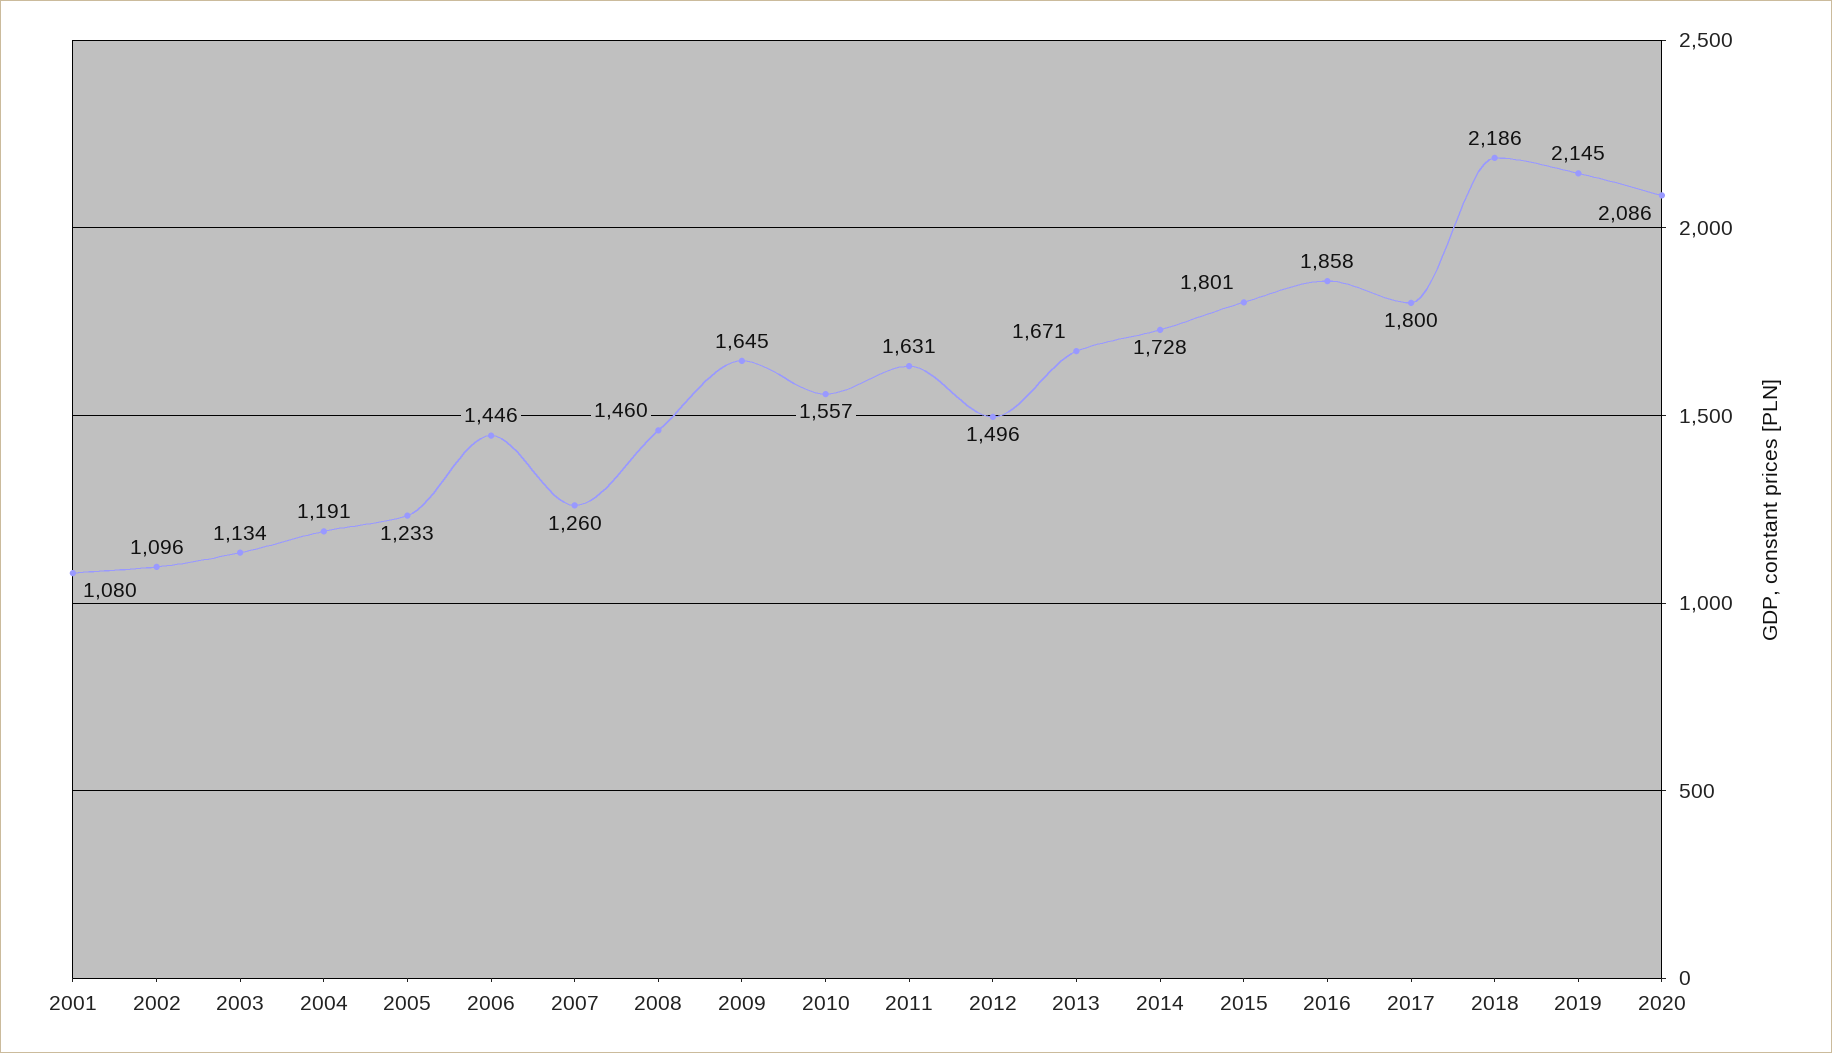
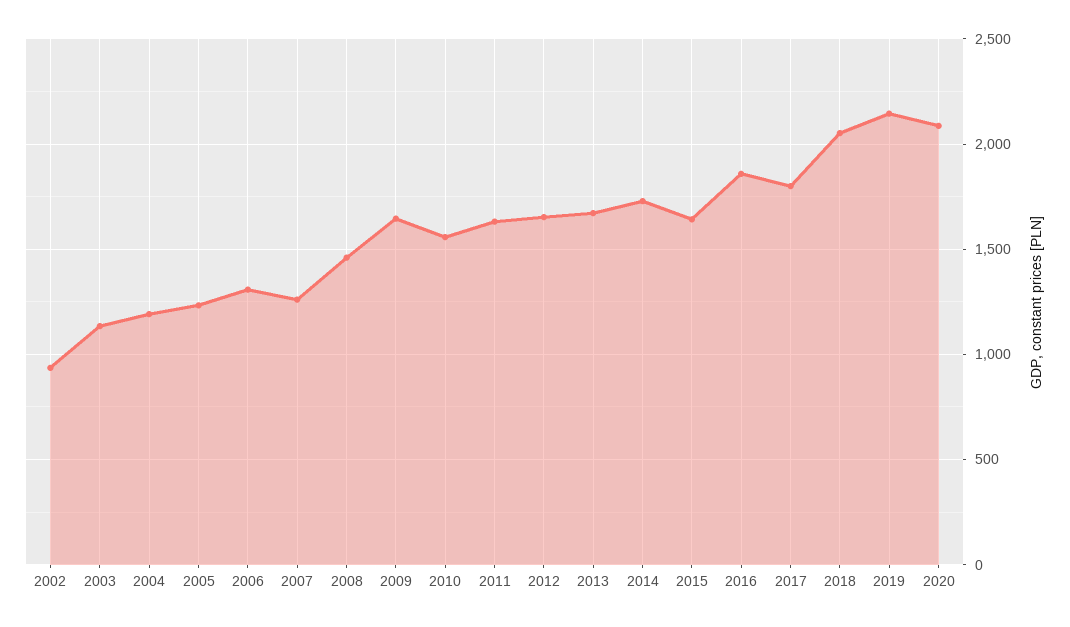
  {
-   "2001": 1080,
-   "2002": 1096,
+   "2002": 950,
    "2003": 1134,
    "2004": 1191,
    "2005": 1233,
-   "2006": 1446,
+   "2006": 1300,
    "2007": 1260,
    "2008": 1460,
    "2009": 1645,
    "2010": 1557,
    "2011": 1631,
-   "2012": 1496,
+   "2012": 1650,
    "2013": 1671,
    "2014": 1728,
-   "2015": 1801,
+   "2015": 1650,
    "2016": 1858,
    "2017": 1800,
-   "2018": 2186,
+   "2018": 2050,
    "2019": 2145,
    "2020": 2086
  }

